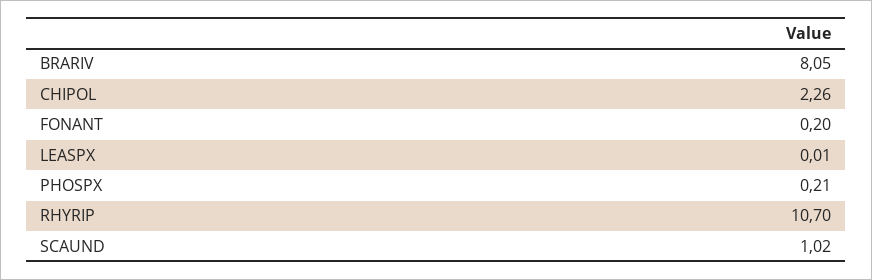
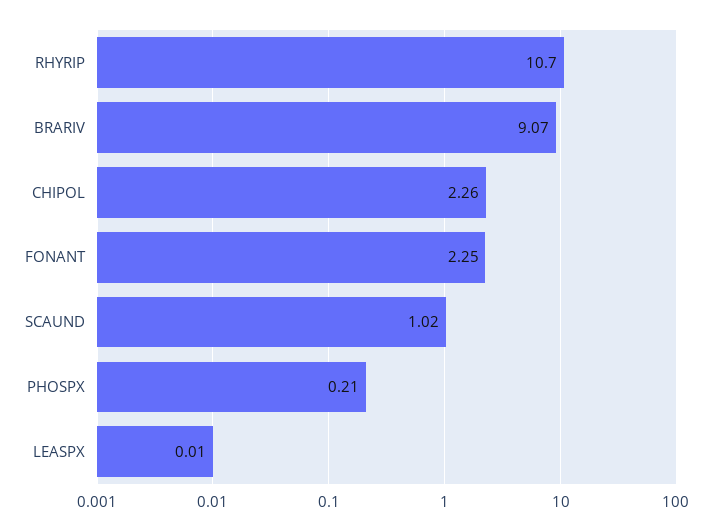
  {
-   "BRARIV": 8.05,
+   "BRARIV": 9.07,
    "CHIPOL": 2.26,
-   "FONANT": 0.2,
+   "FONANT": 2.25,
    "LEASPX": 0.01,
    "PHOSPX": 0.21,
    "RHYRIP": 10.7,
    "SCAUND": 1.02
  }

